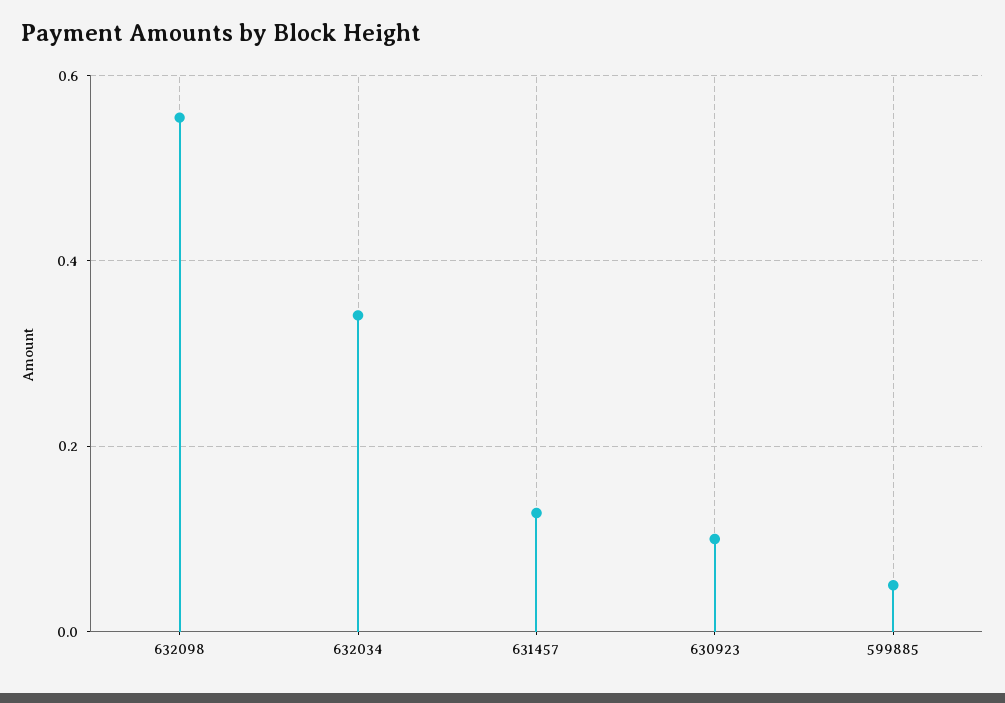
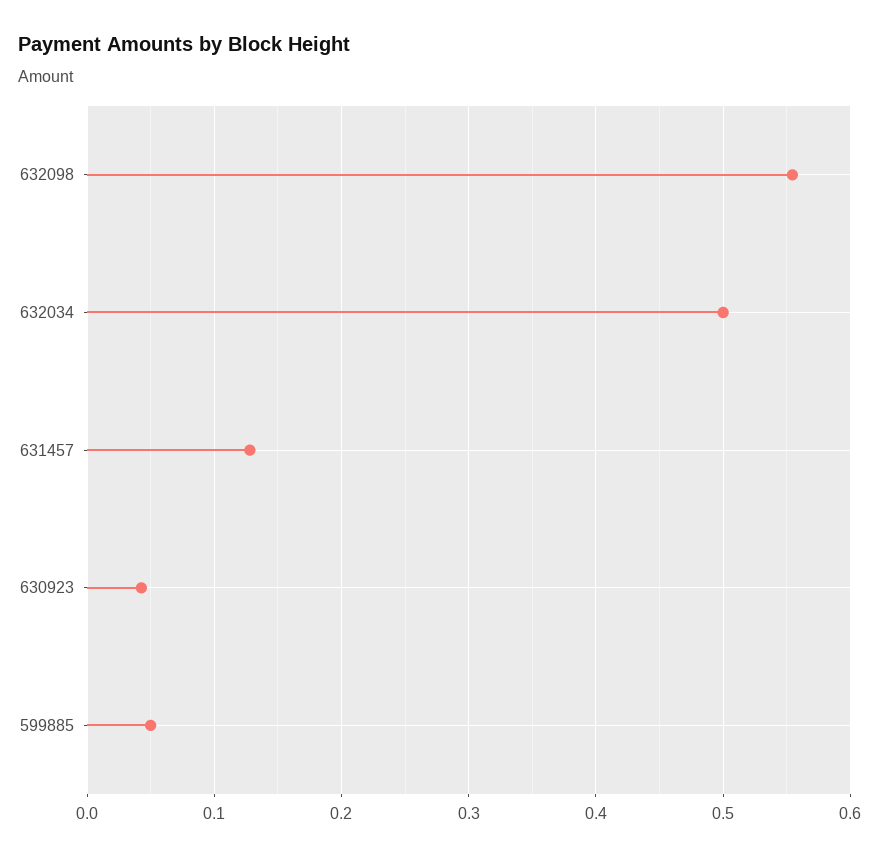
  {
    "632098": 0.55,
-   "632034": 0.34,
+   "632034": 0.5,
    "631457": 0.13,
-   "630923": 0.1,
+   "630923": 0.04,
    "599885": 0.05
  }

